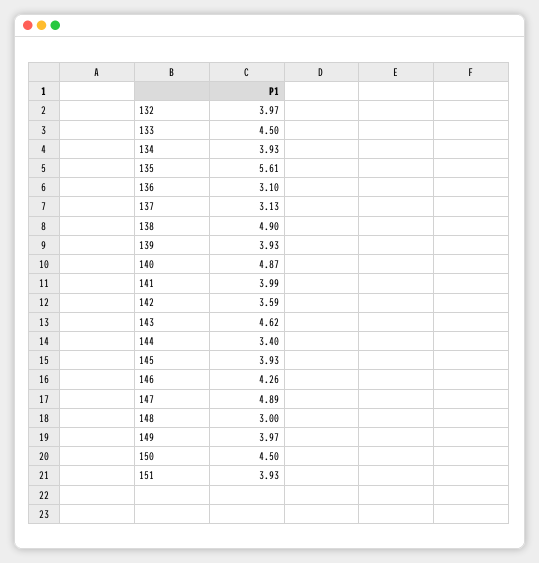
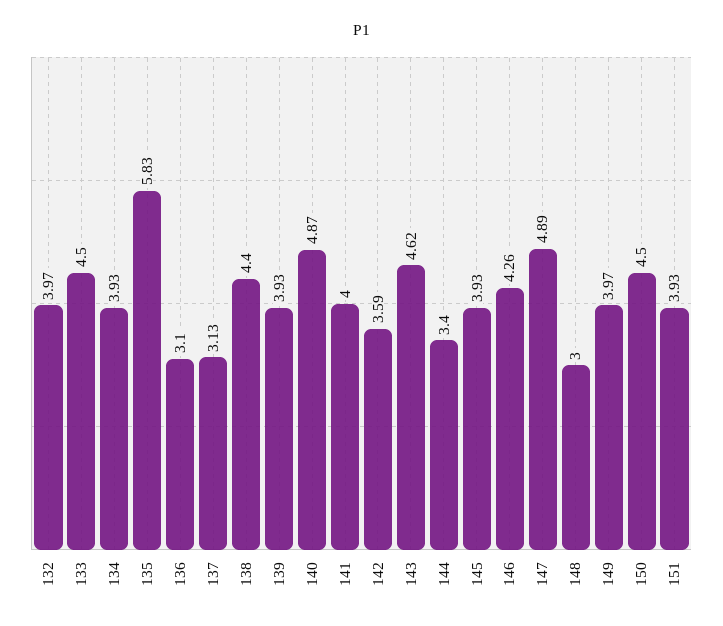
  {
    "132": 3.97,
    "133": 4.5,
    "134": 3.93,
-   "135": 5.61,
+   "135": 5.83,
    "136": 3.1,
    "137": 3.13,
-   "138": 4.9,
+   "138": 4.4,
    "139": 3.93,
    "140": 4.87,
-   "141": 3.99,
+   "141": 4,
    "142": 3.59,
    "143": 4.62,
    "144": 3.4,
    "145": 3.93,
    "146": 4.26,
    "147": 4.89,
    "148": 3,
    "149": 3.97,
    "150": 4.5,
    "151": 3.93
  }

